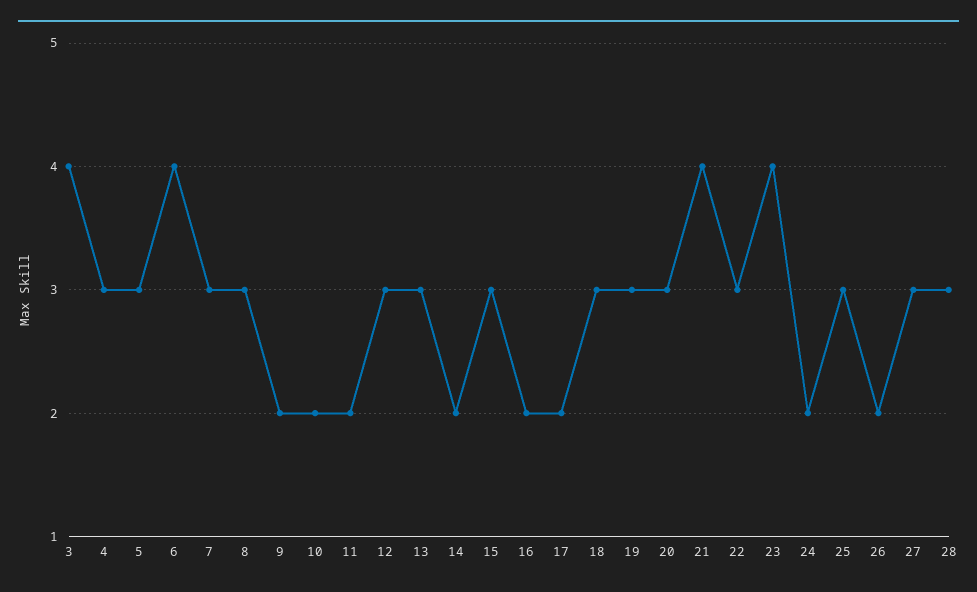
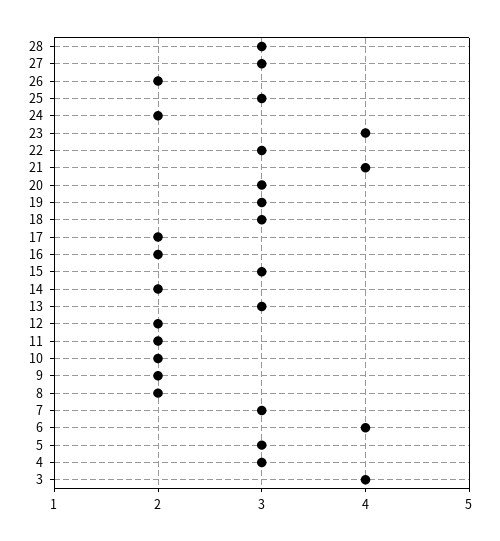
  {
    "3": 4,
    "4": 3,
    "5": 3,
    "6": 4,
    "7": 3,
-   "8": 3,
+   "8": 2,
    "9": 2,
    "10": 2,
    "11": 2,
-   "12": 3,
+   "12": 2,
    "13": 3,
    "14": 2,
    "15": 3,
    "16": 2,
    "17": 2,
    "18": 3,
    "19": 3,
    "20": 3,
    "21": 4,
    "22": 3,
    "23": 4,
    "24": 2,
    "25": 3,
    "26": 2,
    "27": 3,
    "28": 3
  }

